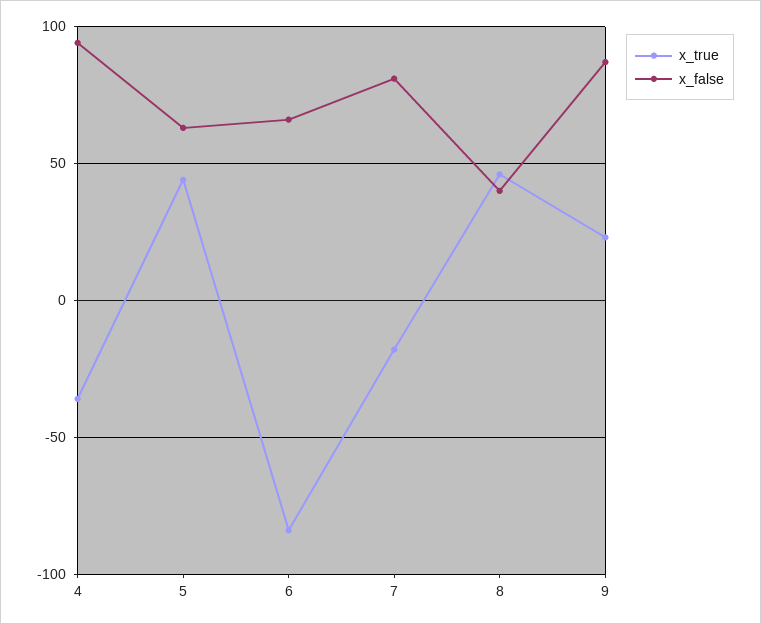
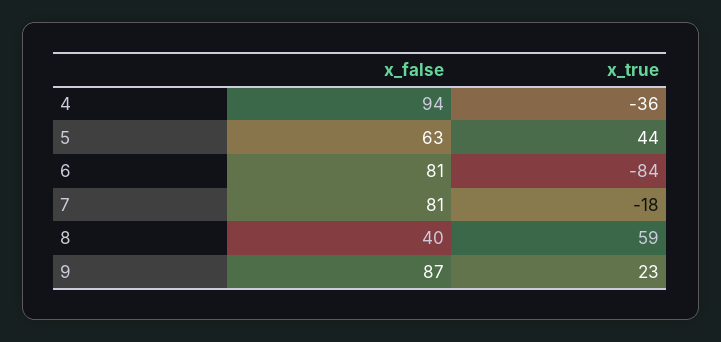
  {
    "x_true": {
      "4": -36,
      "5": 44,
      "6": -84,
      "7": -18,
-     "8": 45,
+     "8": 59,
      "9": 23
    },
    "x_false": {
      "4": 94,
      "5": 63,
-     "6": 65,
+     "6": 81,
      "7": 81,
      "8": 40,
      "9": 87
    }
  }

